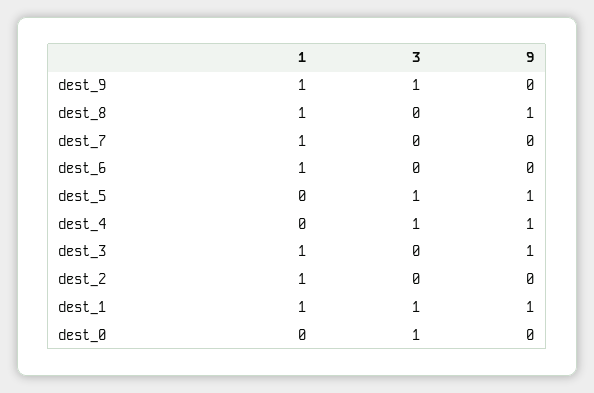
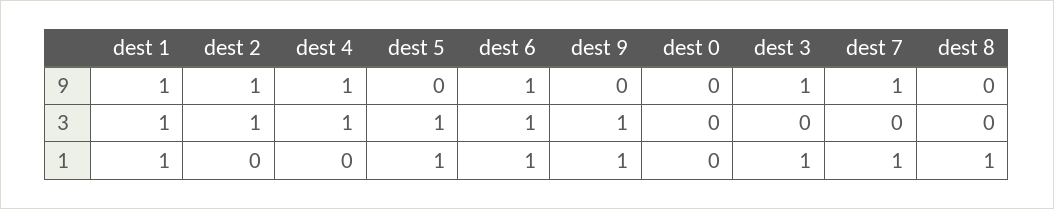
  {
    "1": {
      "dest_9": 1,
      "dest_8": 1,
      "dest_7": 1,
      "dest_6": 1,
-     "dest_5": 0,
+     "dest_5": 1,
      "dest_4": 0,
      "dest_3": 1,
-     "dest_2": 1,
+     "dest_2": 0,
      "dest_1": 1,
      "dest_0": 0
    },
    "3": {
      "dest_9": 1,
      "dest_8": 0,
      "dest_7": 0,
-     "dest_6": 0,
+     "dest_6": 1,
      "dest_5": 1,
      "dest_4": 1,
      "dest_3": 0,
-     "dest_2": 0,
+     "dest_2": 1,
      "dest_1": 1,
-     "dest_0": 1
+     "dest_0": 0
    },
    "9": {
      "dest_9": 0,
-     "dest_8": 1,
+     "dest_8": 0,
-     "dest_7": 0,
+     "dest_7": 1,
-     "dest_6": 0,
+     "dest_6": 1,
-     "dest_5": 1,
+     "dest_5": 0,
      "dest_4": 1,
      "dest_3": 1,
-     "dest_2": 0,
+     "dest_2": 1,
      "dest_1": 1,
      "dest_0": 0
    }
  }

